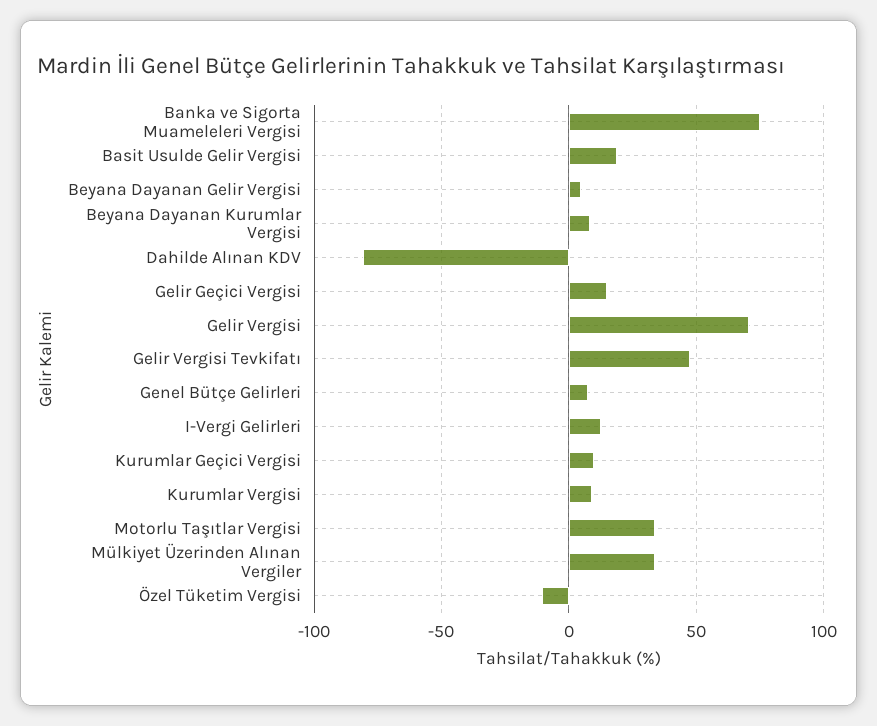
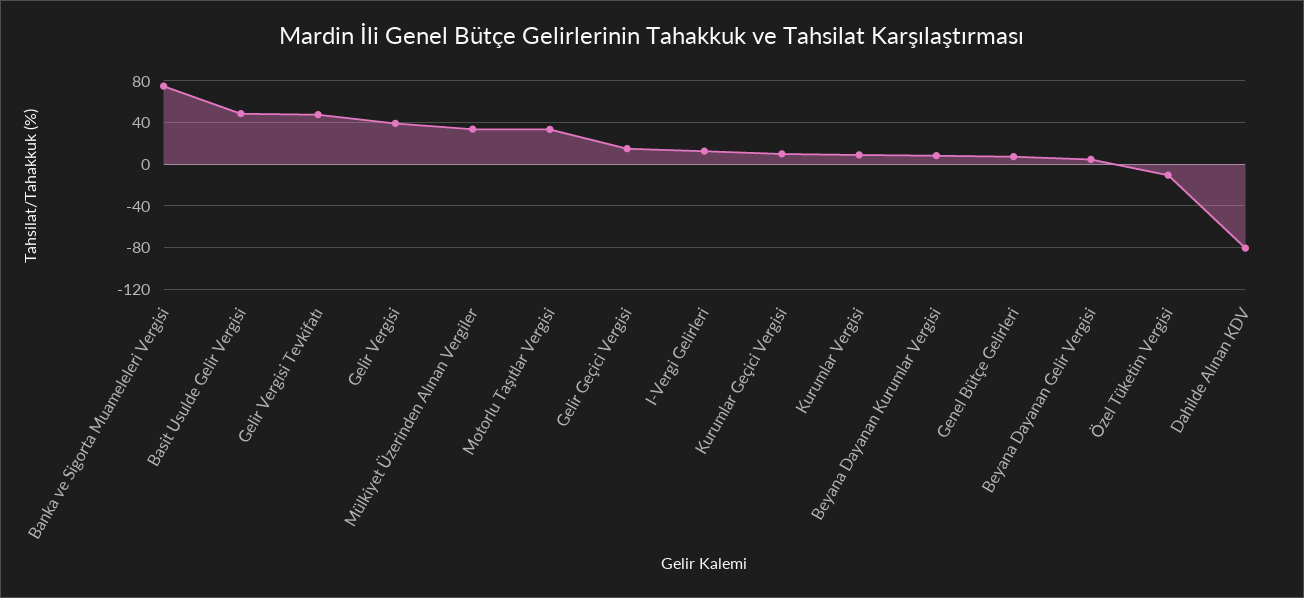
  {
    "Banka ve Sigorta Muameleleri Vergisi": 75,
-   "Basit Usulde Gelir Vergisi": 20,
+   "Basit Usulde Gelir Vergisi": 50,
    "Beyana Dayanan Gelir Vergisi": 5,
    "Beyana Dayanan Kurumlar Vergisi": 10,
    "Dahilde Alınan KDV": -80,
    "Gelir Geçici Vergisi": 15,
-   "Gelir Vergisi": 70,
+   "Gelir Vergisi": 40,
    "Gelir Vergisi Tevkifatı": 50,
    "Genel Bütçe Gelirleri": 5,
    "I-Vergi Gelirleri": 15,
    "Kurumlar Geçici Vergisi": 10,
    "Kurumlar Vergisi": 10,
    "Motorlu Taşıtlar Vergisi": 35,
    "Mülkiyet Üzerinden Alınan Vergiler": 35,
    "Özel Tüketim Vergisi": -10
  }

